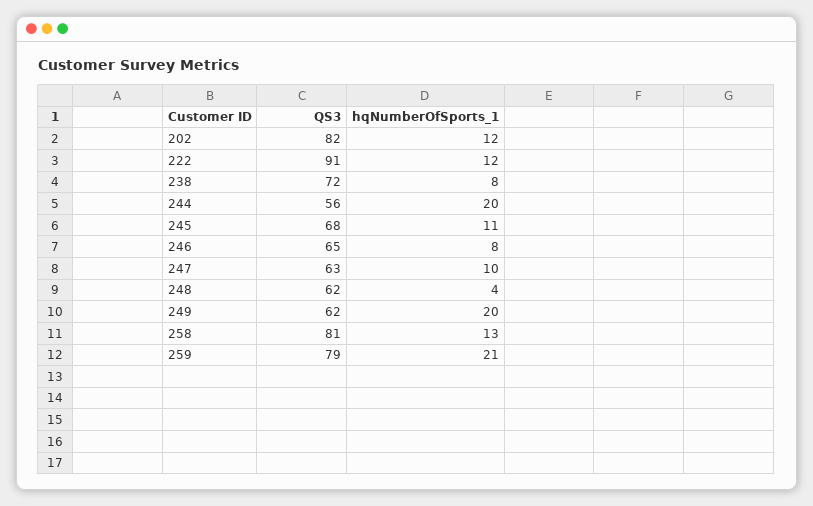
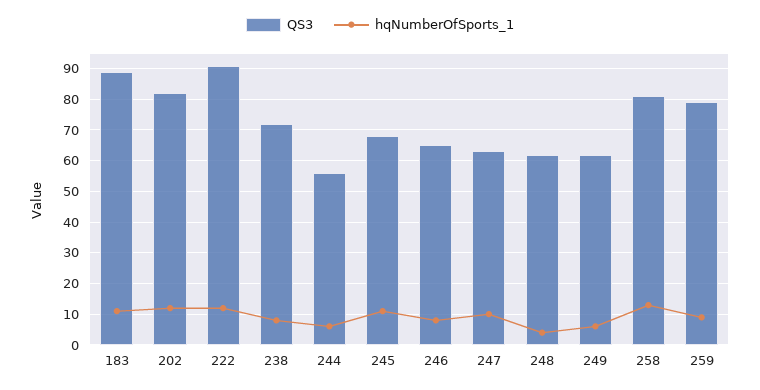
  {
    "QS3": {
      "202": 82,
      "222": 91,
      "238": 72,
      "244": 56,
      "245": 68,
      "246": 65,
      "247": 63,
      "248": 62,
      "249": 62,
      "258": 81,
-     "259": 79
+     "259": 79,
+     "183": 90
    },
    "hqNumberOfSports_1": {
      "202": 12,
      "222": 12,
      "238": 8,
-     "244": 20,
+     "244": 5,
      "245": 11,
      "246": 8,
      "247": 10,
      "248": 4,
-     "249": 20,
+     "249": 5,
      "258": 13,
-     "259": 21
+     "259": 10,
+     "183": 10
    }
  }

